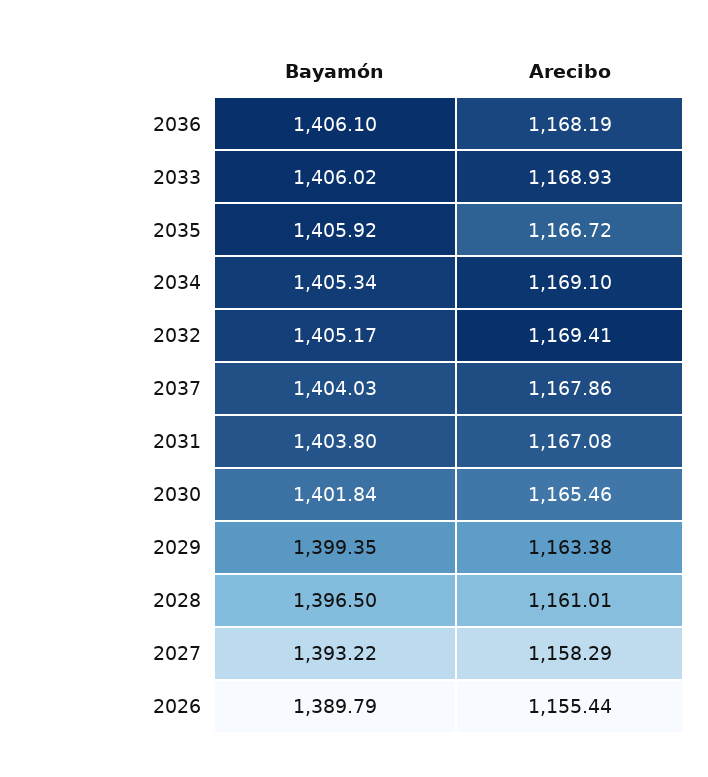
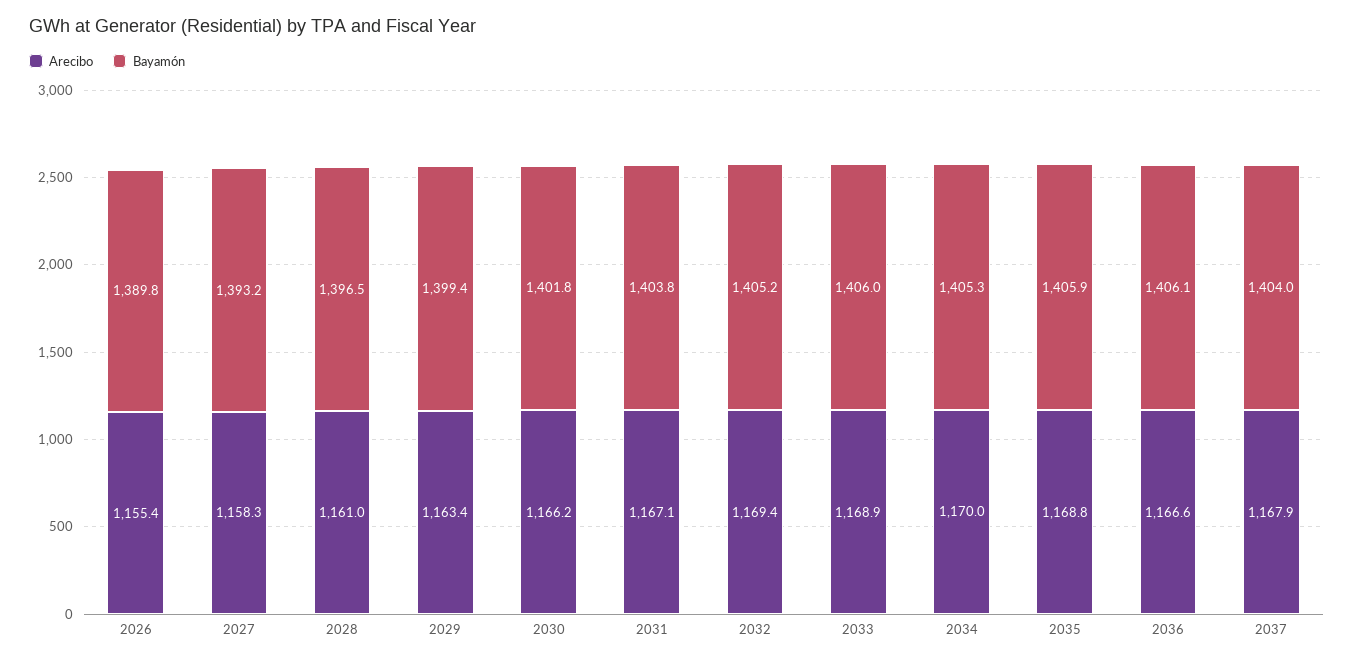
  {
    "Bayamón": {
      "2036": 1406.1,
      "2033": 1406.02,
      "2035": 1405.92,
      "2034": 1405.34,
      "2032": 1405.17,
      "2037": 1404.03,
      "2031": 1403.8,
      "2030": 1401.84,
      "2029": 1399.35,
      "2028": 1396.5,
      "2027": 1393.22,
      "2026": 1389.79
    },
    "Arecibo": {
-     "2036": 1168.19,
+     "2036": 1166.6,
      "2033": 1168.93,
-     "2035": 1166.72,
+     "2035": 1168.8,
-     "2034": 1169.1,
+     "2034": 1170,
      "2032": 1169.41,
      "2037": 1167.86,
      "2031": 1167.08,
-     "2030": 1165.46,
+     "2030": 1166.2,
      "2029": 1163.38,
      "2028": 1161.01,
      "2027": 1158.29,
      "2026": 1155.44
    }
  }

